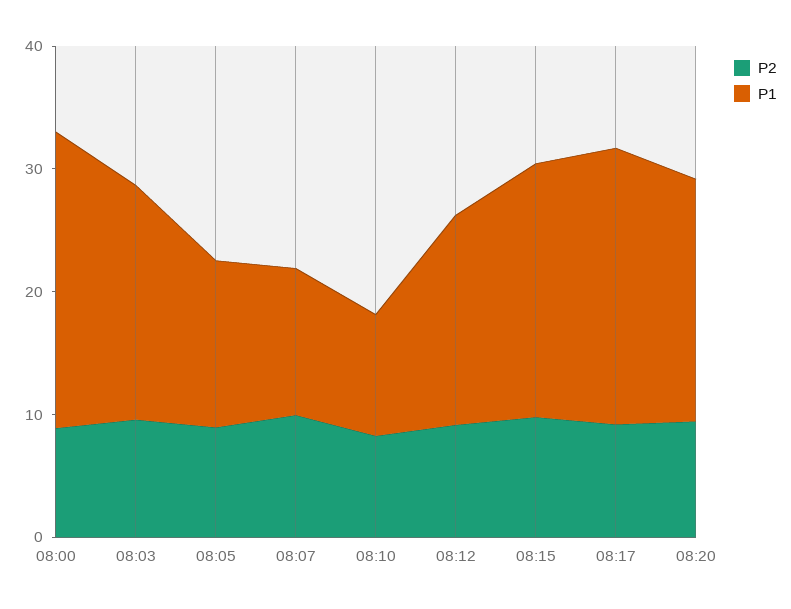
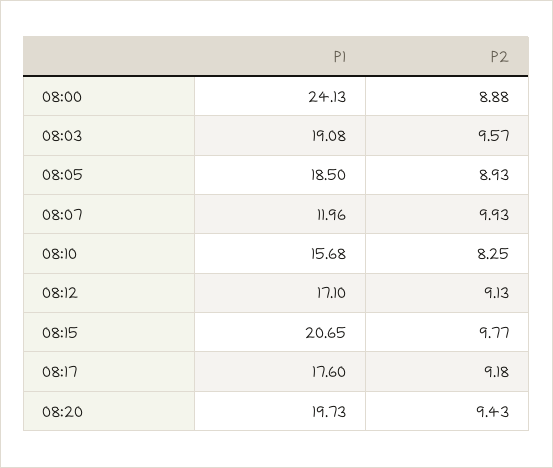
  {
    "P2": {
      "08:00": 8.88,
      "08:03": 9.57,
      "08:05": 8.93,
      "08:07": 9.93,
      "08:10": 8.25,
      "08:12": 9.13,
      "08:15": 9.77,
      "08:17": 9.18,
      "08:20": 9.43
    },
    "P1": {
      "08:00": 24.13,
      "08:03": 19.08,
-     "08:05": 14,
+     "08:05": 18.5,
      "08:07": 11.96,
-     "08:10": 10,
+     "08:10": 15.68,
      "08:12": 17.1,
      "08:15": 20.65,
-     "08:17": 22,
+     "08:17": 17.6,
      "08:20": 19.73
    }
  }

